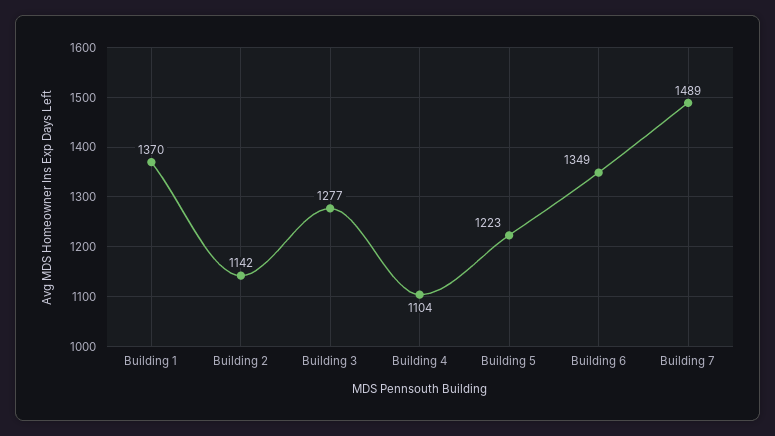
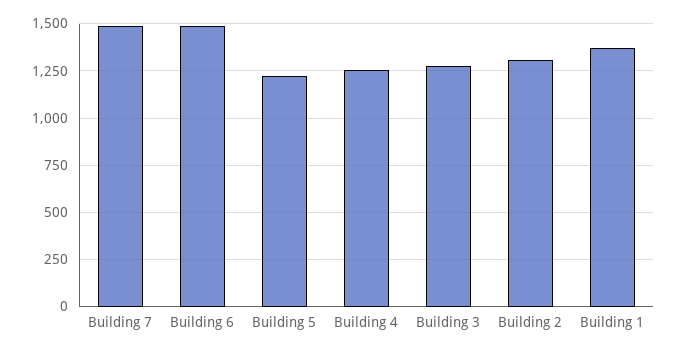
  {
    "Building 1": 1370,
-   "Building 2": 1142,
+   "Building 2": 1300,
    "Building 3": 1277,
-   "Building 4": 1104,
+   "Building 4": 1250,
    "Building 5": 1223,
-   "Building 6": 1349,
+   "Building 6": 1500,
    "Building 7": 1489
  }

